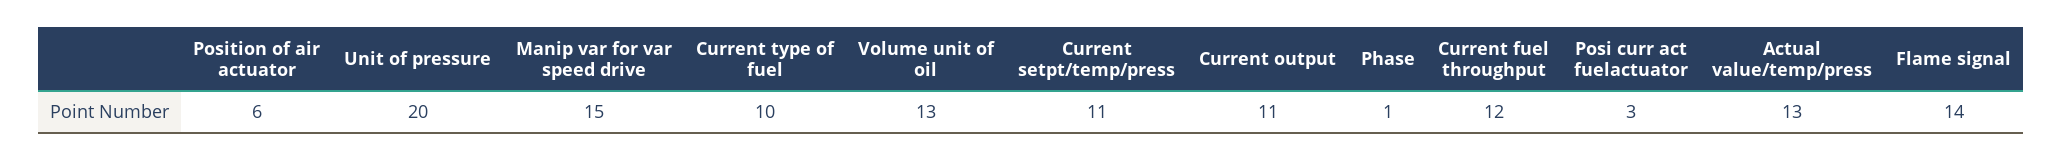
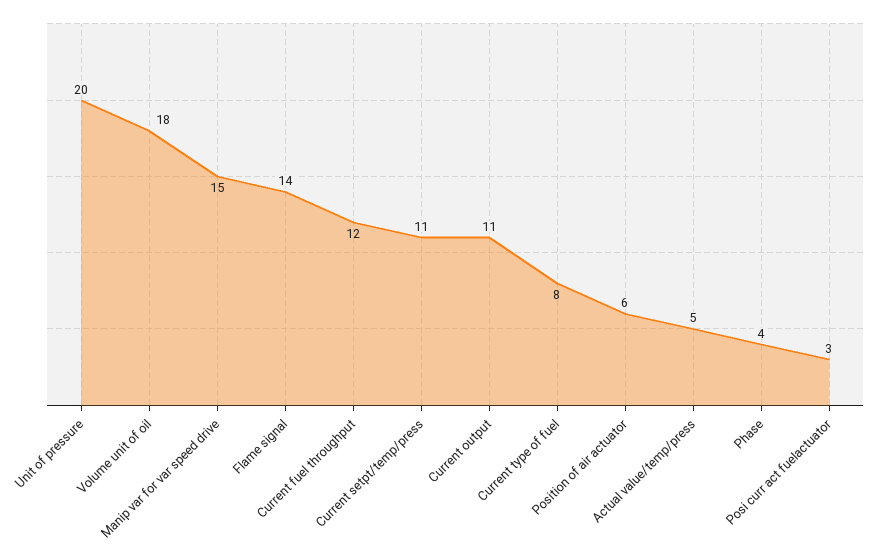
  {
    "Position of air actuator": 6,
    "Unit of pressure": 20,
    "Manip var for var speed drive": 15,
-   "Current type of fuel": 10,
+   "Current type of fuel": 8,
-   "Volume unit of oil": 13,
+   "Volume unit of oil": 18,
    "Current setpt/temp/press": 11,
    "Current output": 11,
-   "Phase": 1,
+   "Phase": 4,
    "Current fuel throughput": 12,
    "Posi curr act fuelactuator": 3,
-   "Actual value/temp/press": 13,
+   "Actual value/temp/press": 5,
    "Flame signal": 14
  }

